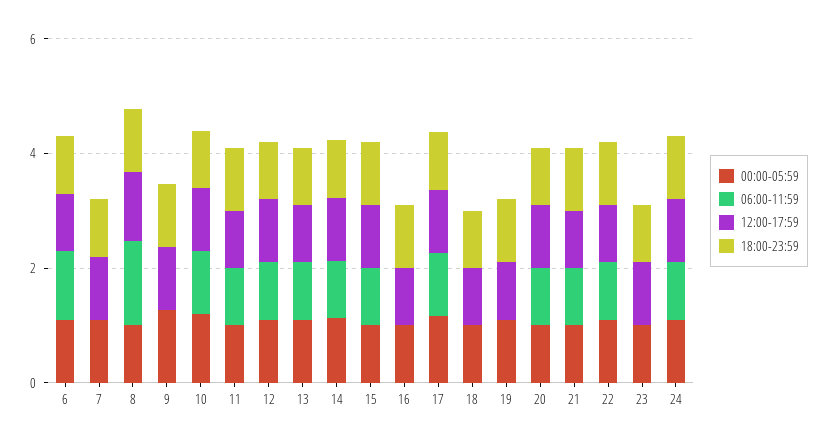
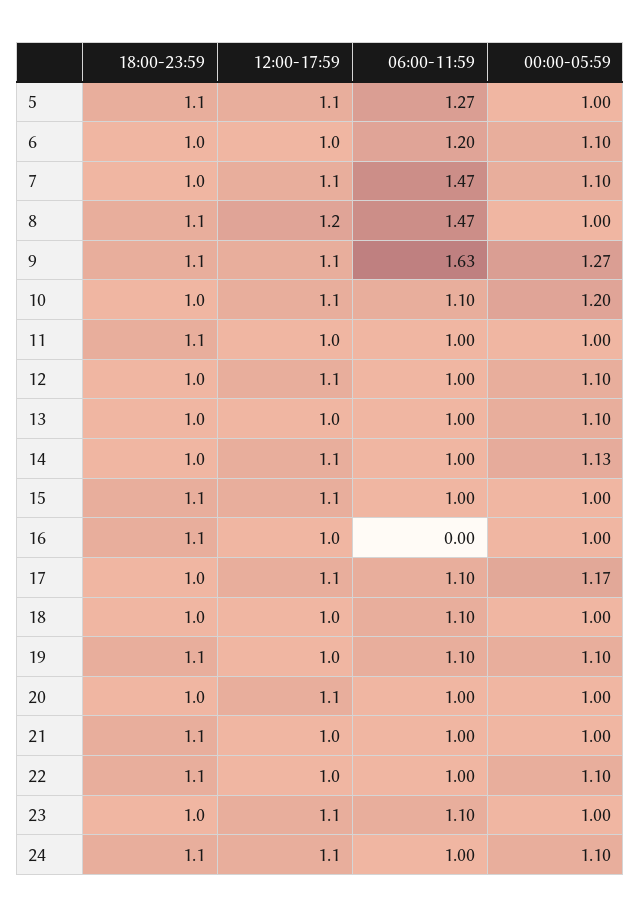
  {
    "00:00-05:59": {
      "6": 1.1,
      "7": 1.1,
      "8": 1,
      "9": 1.27,
      "10": 1.2,
      "11": 1,
      "12": 1.1,
      "13": 1.1,
      "14": 1.13,
      "15": 1,
      "16": 1,
      "17": 1.17,
      "18": 1,
      "19": 1.1,
      "20": 1,
      "21": 1,
      "22": 1.1,
      "23": 1,
-     "24": 1.1
+     "24": 1.1,
+     "5": 1
    },
    "06:00-11:59": {
      "6": 1.2,
-     "7": 0,
+     "7": 1.47,
      "8": 1.47,
-     "9": 0,
+     "9": 1.63,
      "10": 1.1,
      "11": 1,
      "12": 1,
      "13": 1,
      "14": 1,
      "15": 1,
      "16": 0,
      "17": 1.1,
-     "18": 0,
+     "18": 1.1,
-     "19": 0,
+     "19": 1.1,
      "20": 1,
      "21": 1,
      "22": 1,
-     "23": 0,
+     "23": 1.1,
-     "24": 1
+     "24": 1,
+     "5": 1.27
    },
    "12:00-17:59": {
      "6": 1,
      "7": 1.1,
      "8": 1.2,
      "9": 1.1,
      "10": 1.1,
      "11": 1,
      "12": 1.1,
      "13": 1,
      "14": 1.1,
      "15": 1.1,
      "16": 1,
      "17": 1.1,
      "18": 1,
      "19": 1,
      "20": 1.1,
      "21": 1,
      "22": 1,
      "23": 1.1,
-     "24": 1.1
+     "24": 1.1,
+     "5": 1.1
    },
    "18:00-23:59": {
      "6": 1,
      "7": 1,
      "8": 1.1,
      "9": 1.1,
      "10": 1,
      "11": 1.1,
      "12": 1,
      "13": 1,
      "14": 1,
      "15": 1.1,
      "16": 1.1,
      "17": 1,
      "18": 1,
      "19": 1.1,
      "20": 1,
      "21": 1.1,
      "22": 1.1,
      "23": 1,
-     "24": 1.1
+     "24": 1.1,
+     "5": 1.1
    }
  }

